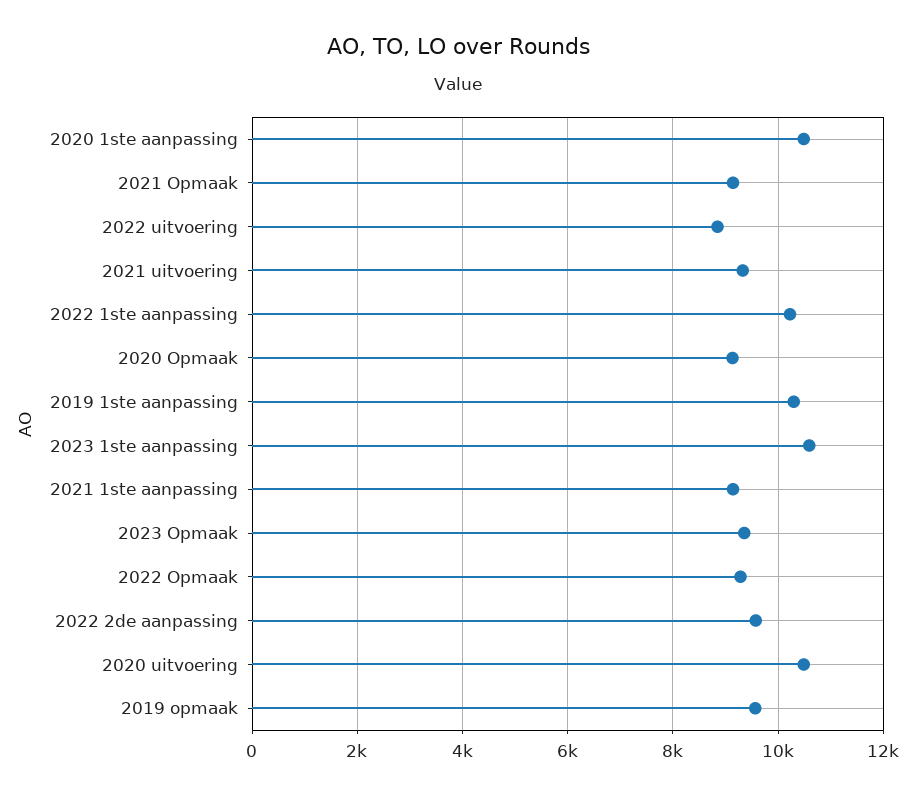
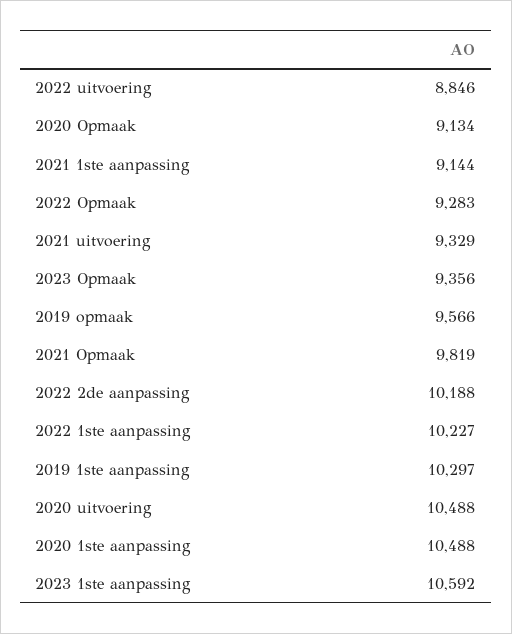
  {
    "2020 1ste aanpassing": 10488,
-   "2021 Opmaak": 9200,
+   "2021 Opmaak": 9819,
    "2022 uitvoering": 8846,
    "2021 uitvoering": 9329,
    "2022 1ste aanpassing": 10227,
    "2020 Opmaak": 9134,
    "2019 1ste aanpassing": 10297,
    "2023 1ste aanpassing": 10592,
    "2021 1ste aanpassing": 9144,
    "2023 Opmaak": 9356,
    "2022 Opmaak": 9283,
-   "2022 2de aanpassing": 9600,
+   "2022 2de aanpassing": 10188,
    "2020 uitvoering": 10488,
    "2019 opmaak": 9566
  }

